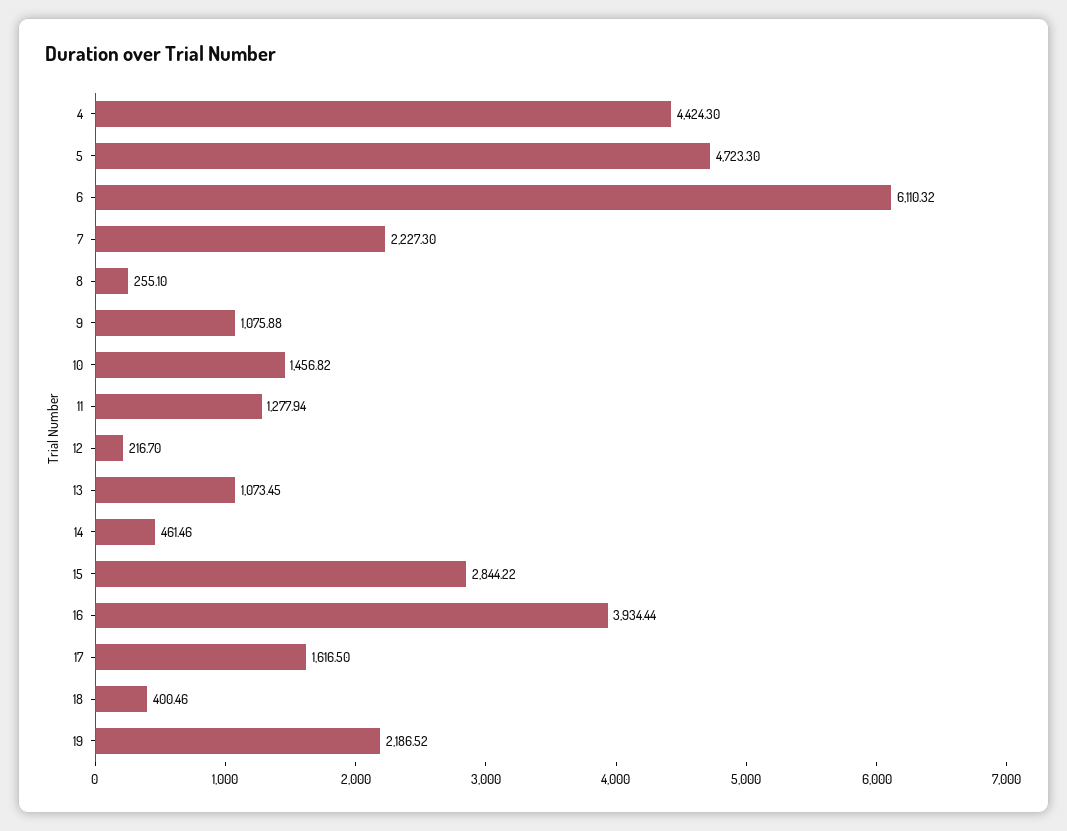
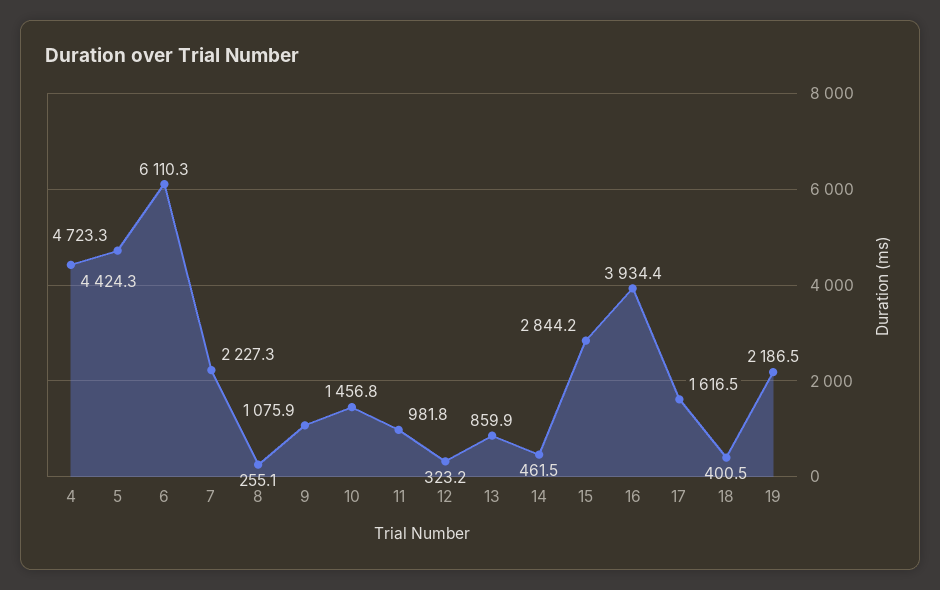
  {
    "4": 4424.3,
    "5": 4723.3,
    "6": 6110.32,
    "7": 2227.3,
    "8": 255.1,
    "9": 1075.88,
    "10": 1456.82,
-   "11": 1277.94,
+   "11": 981.8,
-   "12": 216.7,
+   "12": 323.2,
-   "13": 1073.45,
+   "13": 859.9,
    "14": 461.46,
    "15": 2844.22,
    "16": 3934.44,
    "17": 1616.5,
    "18": 400.46,
    "19": 2186.52
  }

